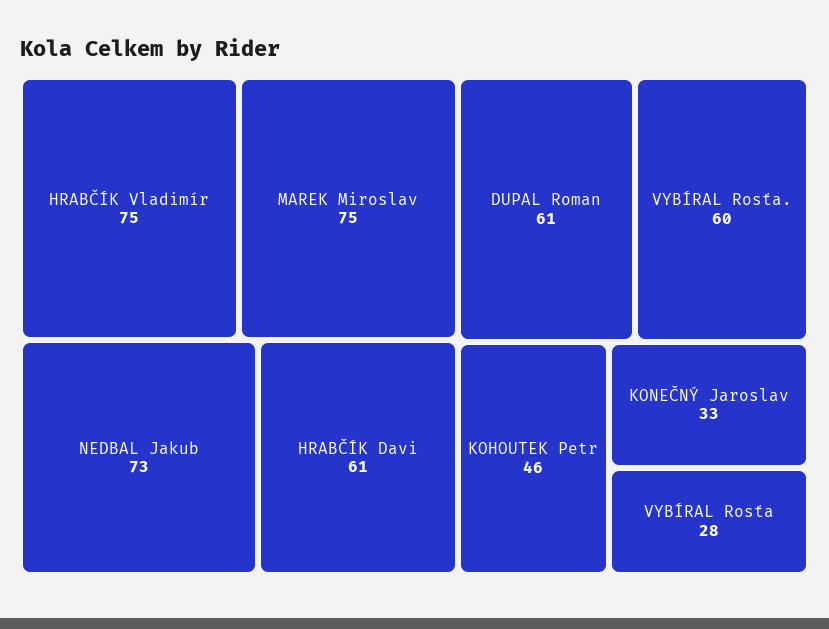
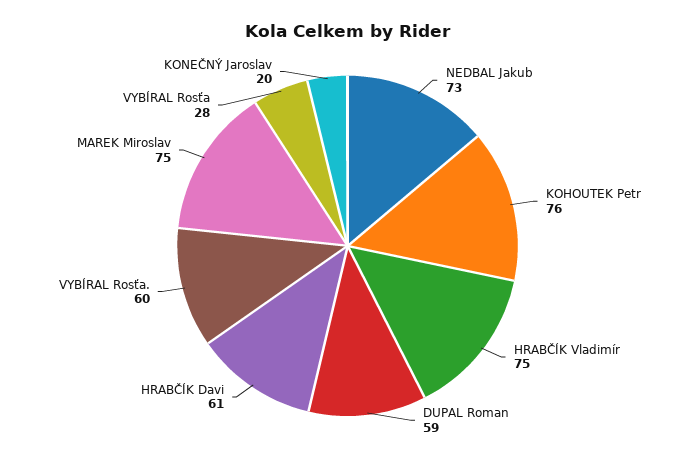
  {
    "HRABČÍK Vladimír": 75,
    "MAREK Miroslav": 75,
    "NEDBAL Jakub": 73,
    "HRABČÍK Davi": 61,
-   "DUPAL Roman": 61,
+   "DUPAL Roman": 59,
    "VYBÍRAL Rosťa.": 60,
-   "KOHOUTEK Petr": 46,
+   "KOHOUTEK Petr": 76,
-   "KONEČNÝ Jaroslav": 33,
+   "KONEČNÝ Jaroslav": 20,
    "VYBÍRAL Rosťa": 28
  }

